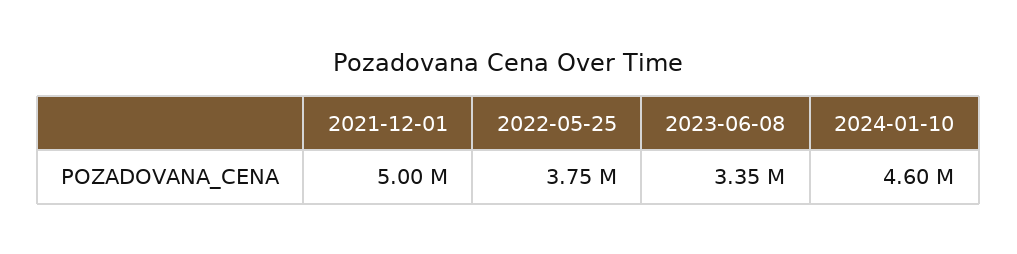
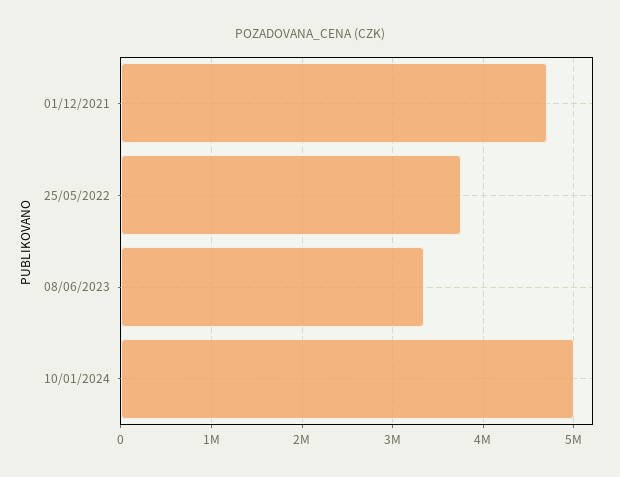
  {
-   "2021-12-01": 5000000,
+   "2021-12-01": 4700000,
    "2022-05-25": 3750000,
    "2023-06-08": 3350000,
-   "2024-01-10": 4600000
+   "2024-01-10": 5000000
  }

